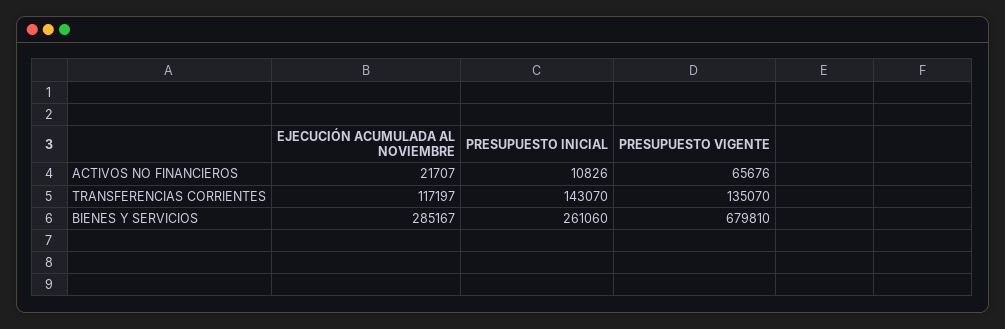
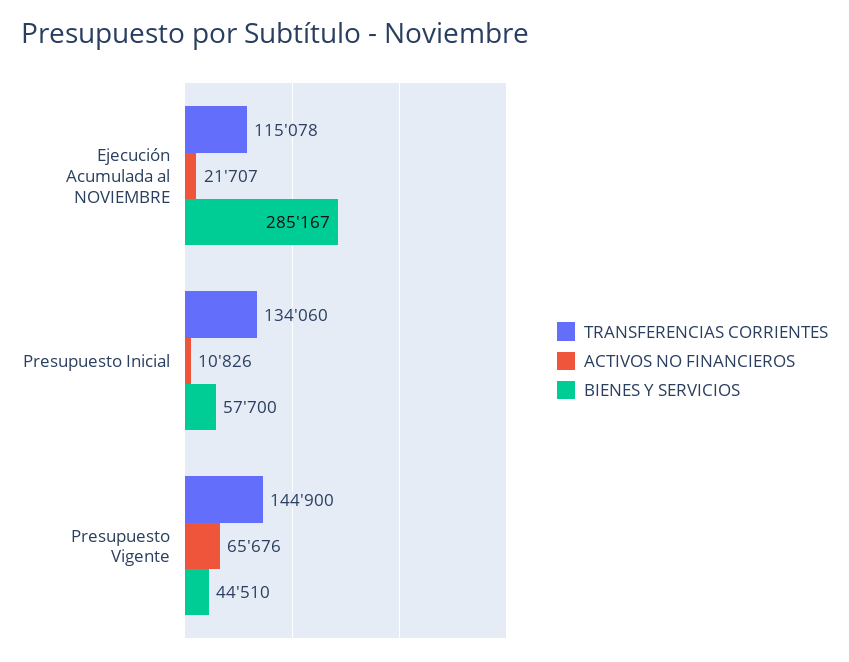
  {
    "ACTIVOS NO FINANCIEROS": {
      "EJECUCIÓN ACUMULADA AL NOVIEMBRE": 21707,
      "PRESUPUESTO INICIAL": 10826,
      "PRESUPUESTO VIGENTE": 65676
    },
    "TRANSFERENCIAS CORRIENTES": {
-     "EJECUCIÓN ACUMULADA AL NOVIEMBRE": 117197,
+     "EJECUCIÓN ACUMULADA AL NOVIEMBRE": 115078,
-     "PRESUPUESTO INICIAL": 143070,
+     "PRESUPUESTO INICIAL": 134060,
-     "PRESUPUESTO VIGENTE": 135070
+     "PRESUPUESTO VIGENTE": 144900
    },
    "BIENES Y SERVICIOS": {
      "EJECUCIÓN ACUMULADA AL NOVIEMBRE": 285167,
-     "PRESUPUESTO INICIAL": 261060,
+     "PRESUPUESTO INICIAL": 57700,
-     "PRESUPUESTO VIGENTE": 679810
+     "PRESUPUESTO VIGENTE": 44510
    }
  }

